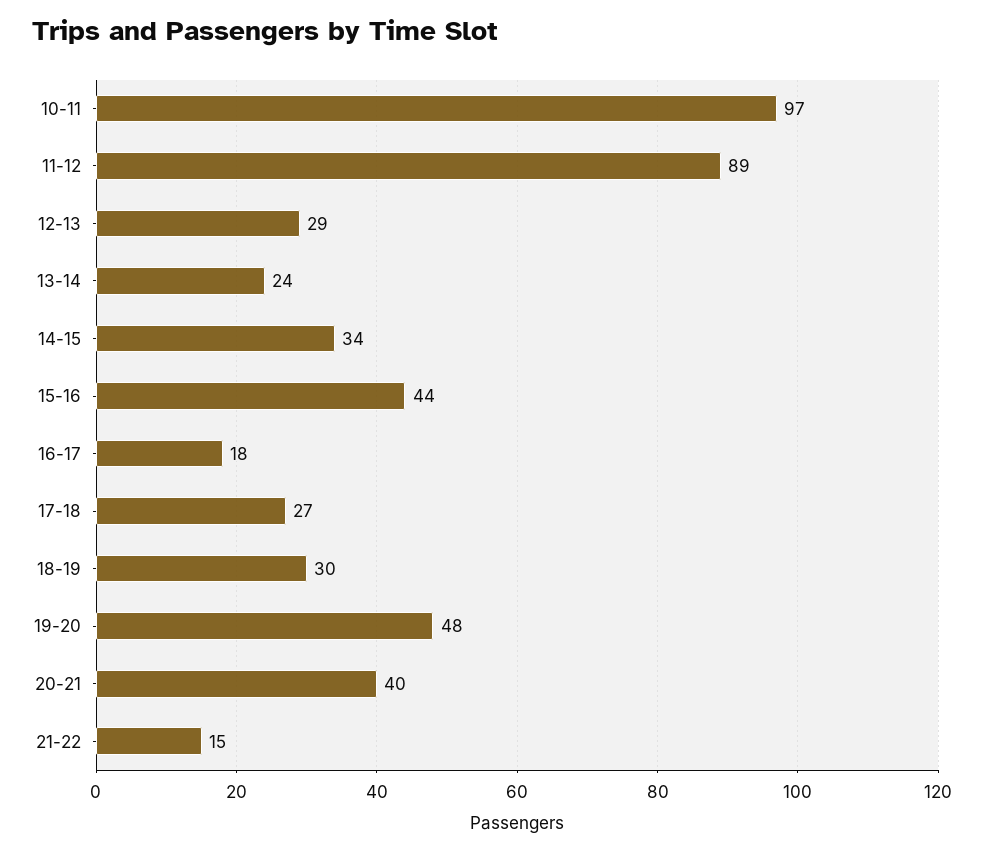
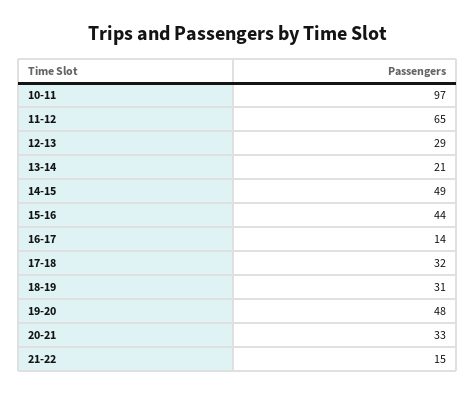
  {
    "10-11": 97,
-   "11-12": 89,
+   "11-12": 65,
    "12-13": 29,
-   "13-14": 24,
+   "13-14": 21,
-   "14-15": 34,
+   "14-15": 49,
    "15-16": 44,
-   "16-17": 18,
+   "16-17": 14,
-   "17-18": 27,
+   "17-18": 32,
-   "18-19": 30,
+   "18-19": 31,
    "19-20": 48,
-   "20-21": 40,
+   "20-21": 33,
    "21-22": 15
  }

